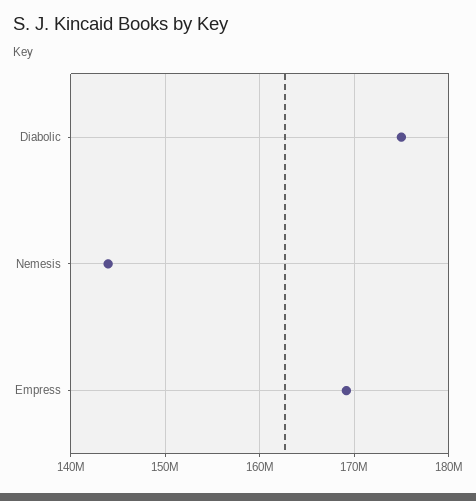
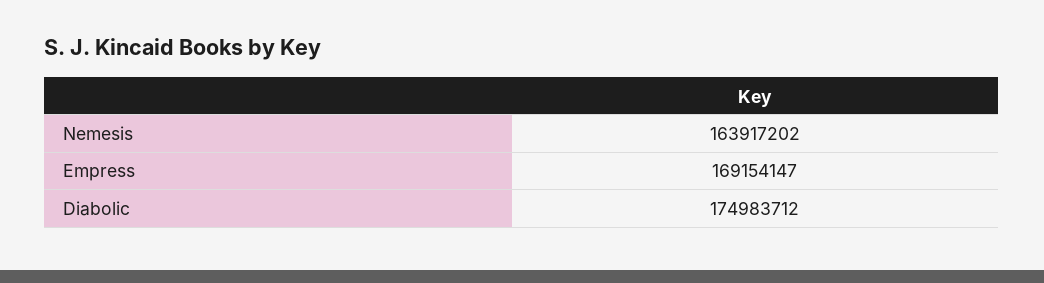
  {
    "Diabolic": 174983712,
-   "Nemesis": 144000000,
+   "Nemesis": 163917202,
    "Empress": 169154147
  }

